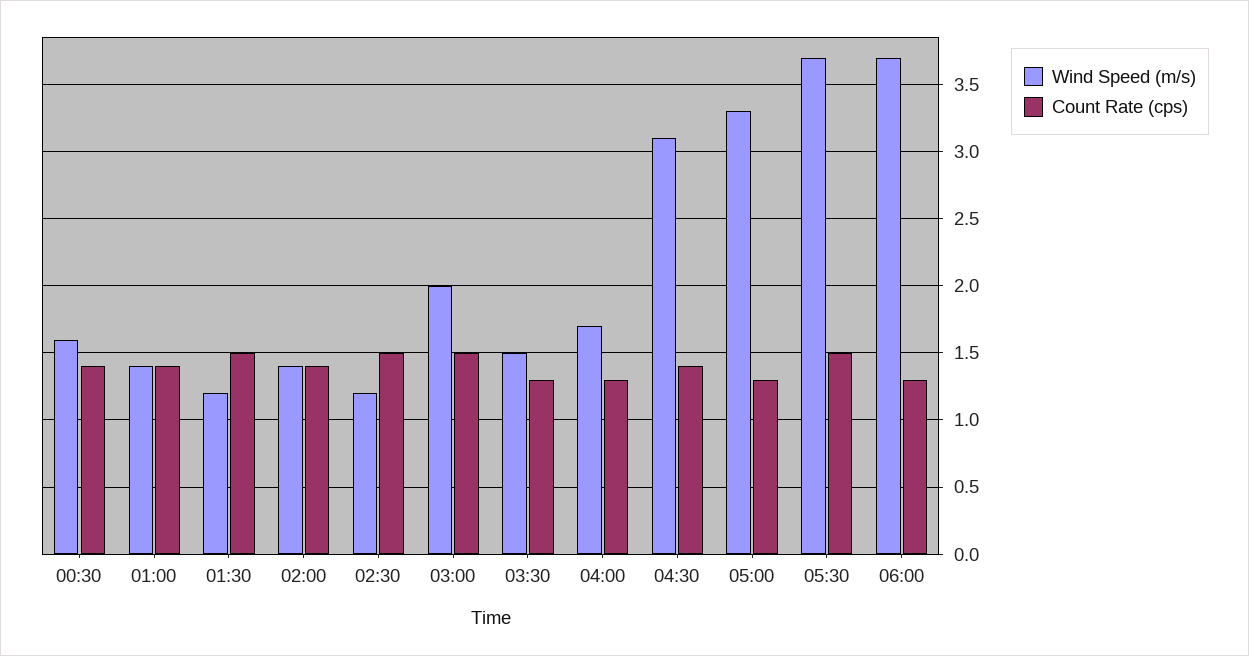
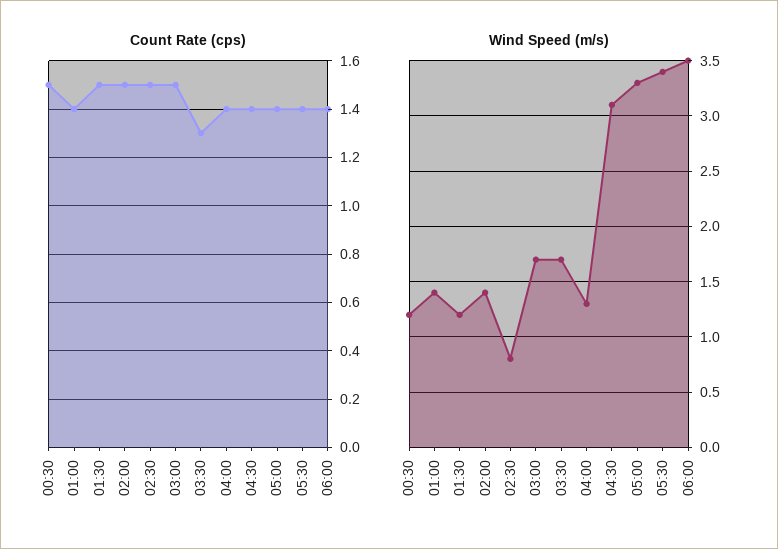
  {
    "Wind Speed (m/s)": {
-     "00:30": 1.6,
+     "00:30": 1.2,
      "01:00": 1.4,
      "01:30": 1.2,
      "02:00": 1.4,
-     "02:30": 1.2,
+     "02:30": 0.8,
-     "03:00": 2,
+     "03:00": 1.7,
-     "03:30": 1.5,
+     "03:30": 1.7,
-     "04:00": 1.7,
+     "04:00": 1.3,
      "04:30": 3.1,
      "05:00": 3.3,
-     "05:30": 3.7,
+     "05:30": 3.4,
-     "06:00": 3.7
+     "06:00": 3.5
    },
    "Count Rate (cps)": {
-     "00:30": 1.4,
+     "00:30": 1.5,
      "01:00": 1.4,
      "01:30": 1.5,
-     "02:00": 1.4,
+     "02:00": 1.5,
      "02:30": 1.5,
      "03:00": 1.5,
      "03:30": 1.3,
-     "04:00": 1.3,
+     "04:00": 1.4,
      "04:30": 1.4,
-     "05:00": 1.3,
+     "05:00": 1.4,
-     "05:30": 1.5,
+     "05:30": 1.4,
-     "06:00": 1.3
+     "06:00": 1.4
    }
  }

